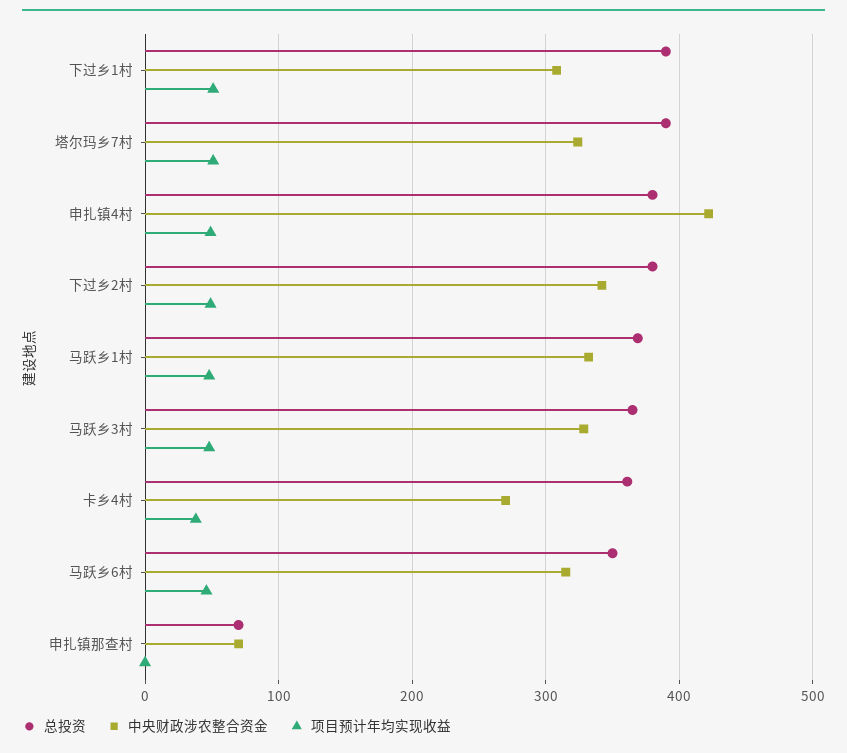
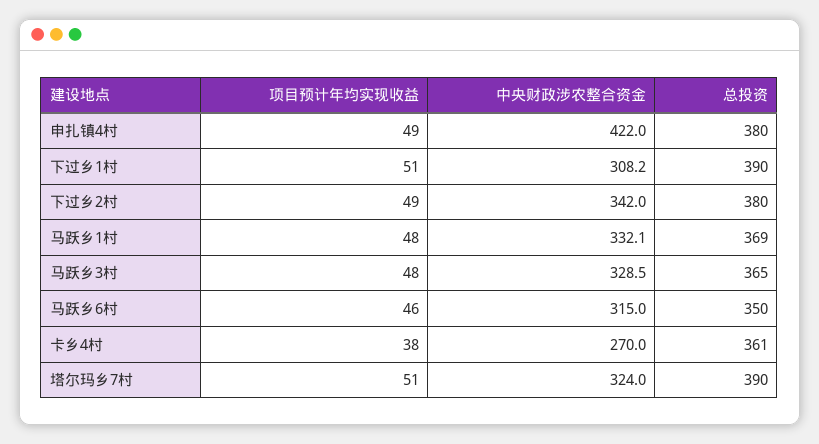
  {
    "总投资": {
      "下过乡1村": 390,
      "塔尔玛乡7村": 390,
      "申扎镇4村": 380,
      "下过乡2村": 380,
      "马跃乡1村": 369,
      "马跃乡3村": 365,
      "卡乡4村": 361,
-     "马跃乡6村": 350,
+     "马跃乡6村": 350
-     "申扎镇那查村": 70
    },
    "中央财政涉农整合资金": {
      "下过乡1村": 308.2,
      "塔尔玛乡7村": 324,
      "申扎镇4村": 422,
      "下过乡2村": 342,
      "马跃乡1村": 332.1,
      "马跃乡3村": 328.5,
      "卡乡4村": 270,
-     "马跃乡6村": 315,
+     "马跃乡6村": 315
-     "申扎镇那查村": 70
    },
    "项目预计年均实现收益": {
      "下过乡1村": 51,
      "塔尔玛乡7村": 51,
      "申扎镇4村": 49,
      "下过乡2村": 49,
      "马跃乡1村": 48,
      "马跃乡3村": 48,
      "卡乡4村": 38,
-     "马跃乡6村": 46,
+     "马跃乡6村": 46
-     "申扎镇那查村": 0
    }
  }

